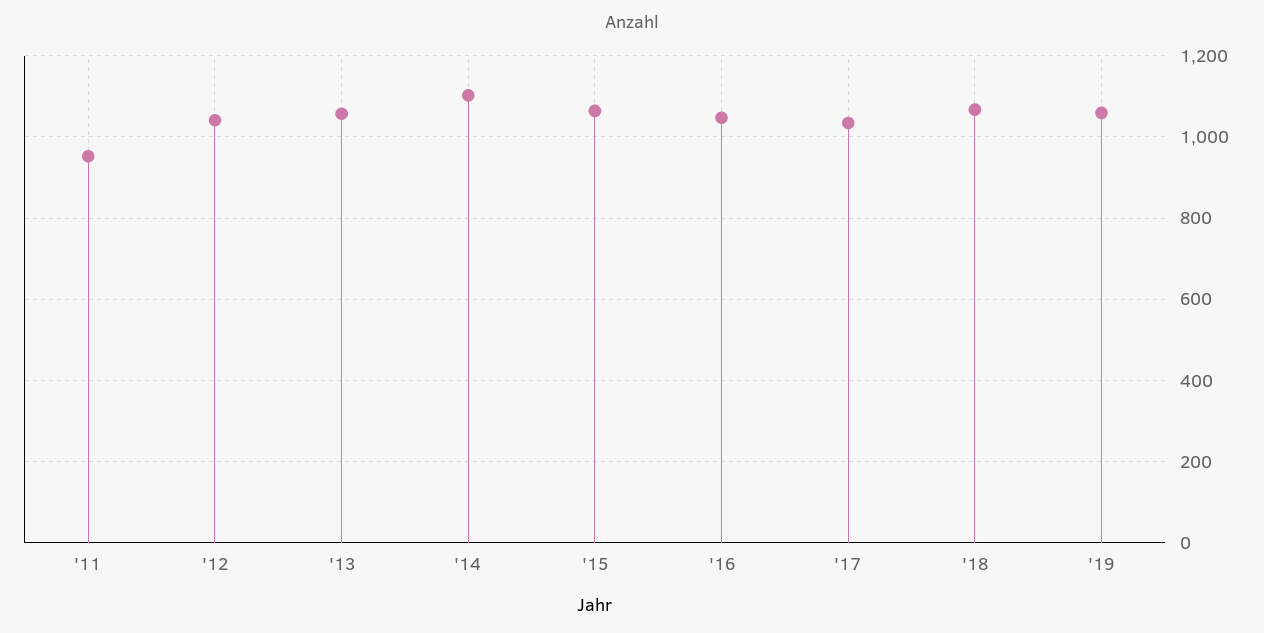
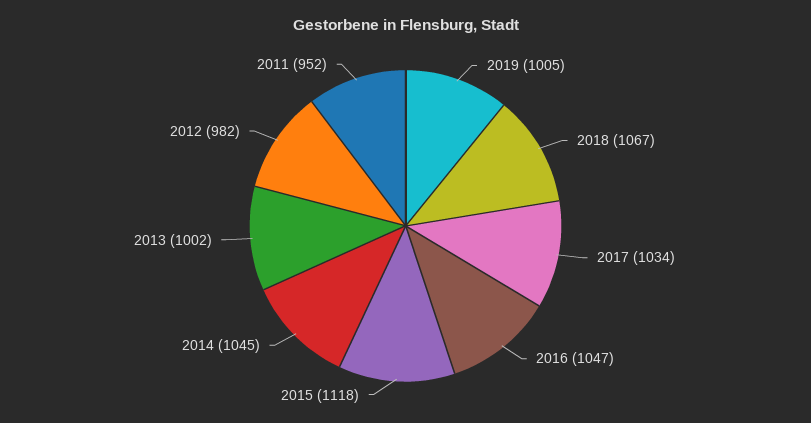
  {
    "'11": 952,
-   "'12": 1040,
+   "'12": 982,
-   "'13": 1060,
+   "'13": 1002,
-   "'14": 1100,
+   "'14": 1045,
-   "'15": 1060,
+   "'15": 1118,
    "'16": 1047,
    "'17": 1034,
    "'18": 1067,
-   "'19": 1060
+   "'19": 1005
  }

